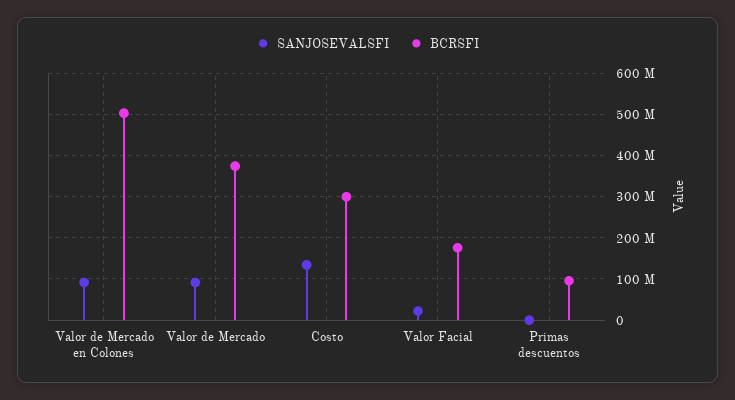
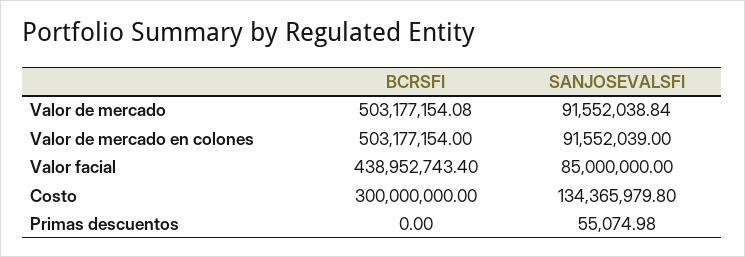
  {
    "SANJOSEVALSFI": {
      "Valor de Mercado en Colones": 91552039,
      "Valor de Mercado": 91552038.84,
      "Costo": 134365979.8,
-     "Valor Facial": 20000000,
+     "Valor Facial": 85000000,
      "Primas descuentos": 55074.98
    },
    "BCRSFI": {
      "Valor de Mercado en Colones": 503177154,
-     "Valor de Mercado": 380000000,
+     "Valor de Mercado": 503177154.08,
      "Costo": 300000000,
-     "Valor Facial": 180000000,
+     "Valor Facial": 438952743.4,
-     "Primas descuentos": 100000000
+     "Primas descuentos": 0
    }
  }

